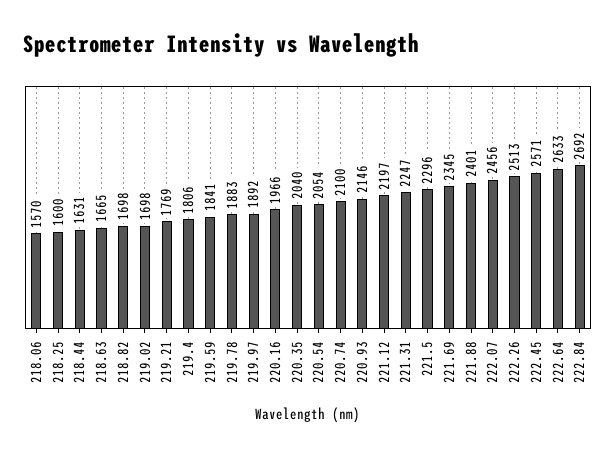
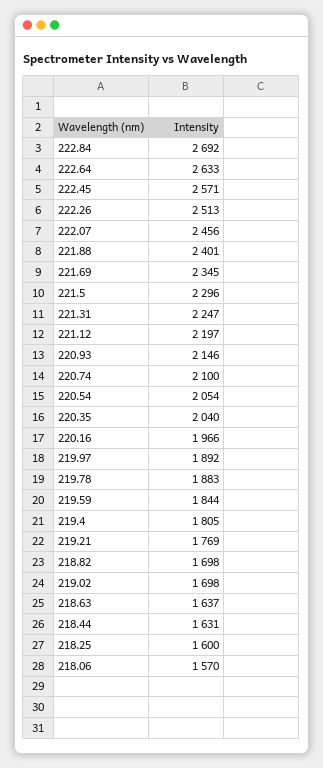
  {
    "218.06": 1570,
    "218.25": 1600,
    "218.44": 1631,
-   "218.63": 1665,
+   "218.63": 1637,
    "218.82": 1698,
    "219.02": 1698,
    "219.21": 1769,
-   "219.4": 1806,
+   "219.4": 1805,
-   "219.59": 1841,
+   "219.59": 1844,
    "219.78": 1883,
    "219.97": 1892,
    "220.16": 1966,
    "220.35": 2040,
    "220.54": 2054,
    "220.74": 2100,
    "220.93": 2146,
    "221.12": 2197,
    "221.31": 2247,
    "221.5": 2296,
    "221.69": 2345,
    "221.88": 2401,
    "222.07": 2456,
    "222.26": 2513,
    "222.45": 2571,
    "222.64": 2633,
    "222.84": 2692
  }

